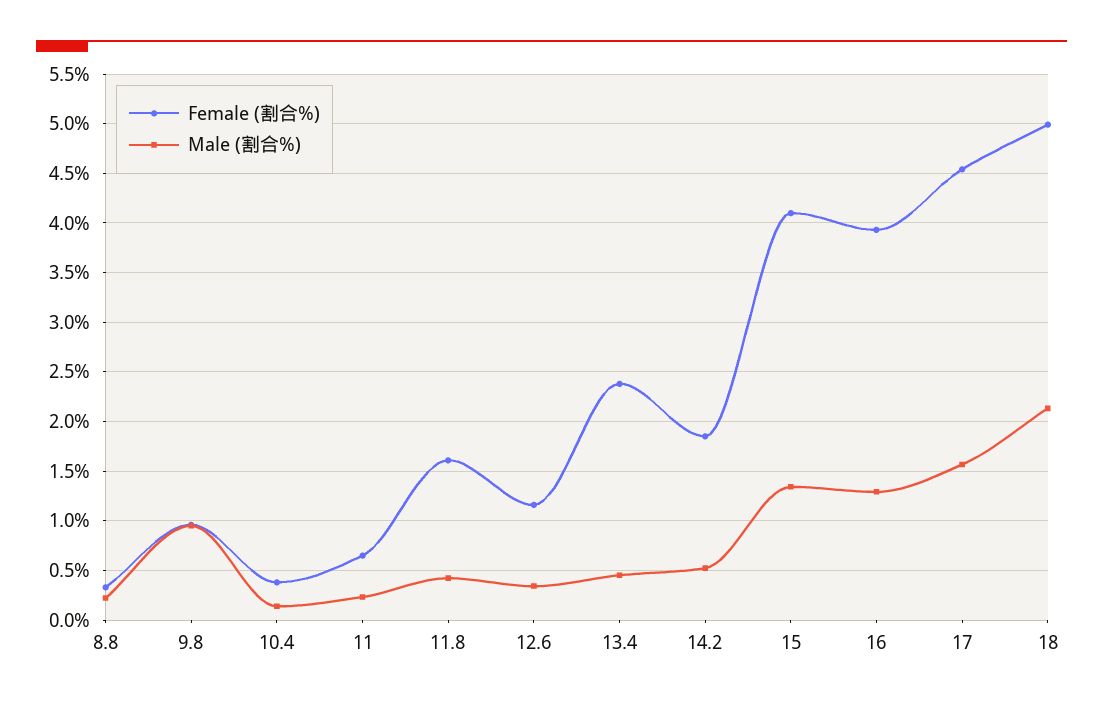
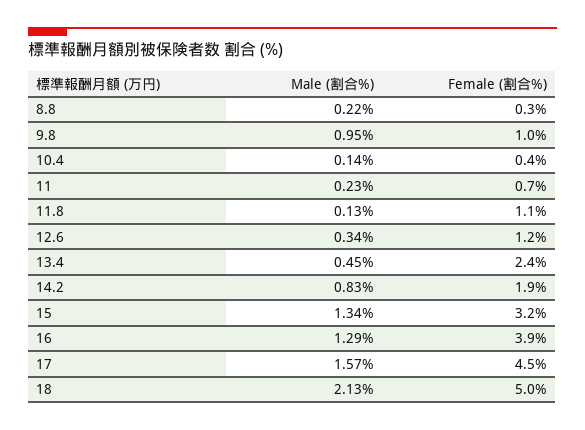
  {
    "Female (割合%)": {
      "8.8": 0.3,
      "9.8": 1,
      "10.4": 0.4,
      "11": 0.7,
-     "11.8": 1.6,
+     "11.8": 1.1,
      "12.6": 1.2,
      "13.4": 2.4,
      "14.2": 1.9,
-     "15": 4.1,
+     "15": 3.2,
      "16": 3.9,
      "17": 4.5,
      "18": 5
    },
    "Male (割合%)": {
      "8.8": 0.22,
      "9.8": 0.95,
      "10.4": 0.14,
      "11": 0.23,
-     "11.8": 0.4,
+     "11.8": 0.13,
      "12.6": 0.34,
      "13.4": 0.45,
-     "14.2": 0.5,
+     "14.2": 0.83,
      "15": 1.34,
      "16": 1.29,
      "17": 1.57,
      "18": 2.13
    }
  }

